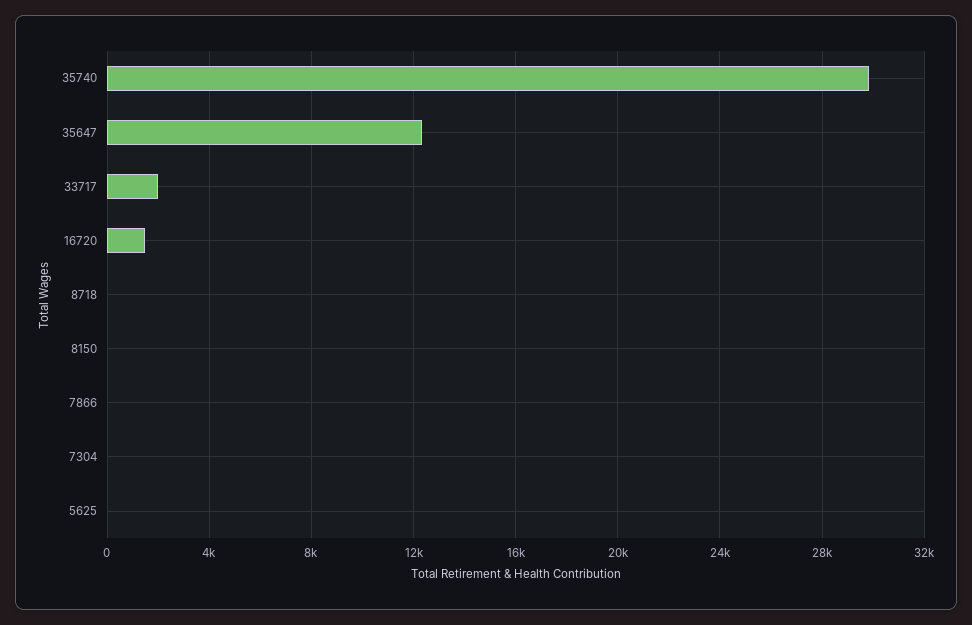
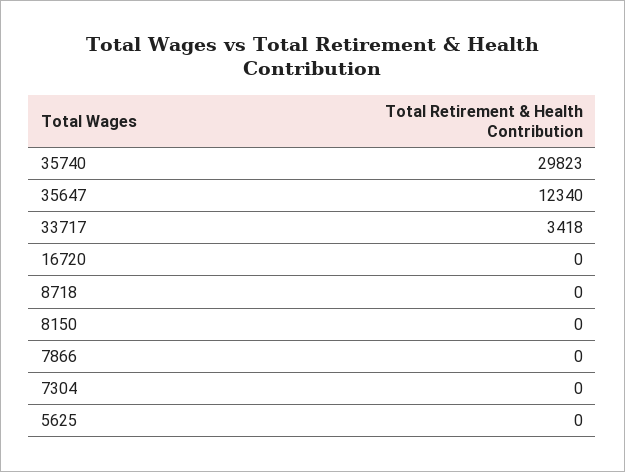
  {
    "35740": 29823,
    "35647": 12340,
-   "33717": 2000,
+   "33717": 3418,
-   "16720": 1500,
+   "16720": 0,
    "8718": 0,
    "8150": 0,
    "7866": 0,
    "7304": 0,
    "5625": 0
  }

